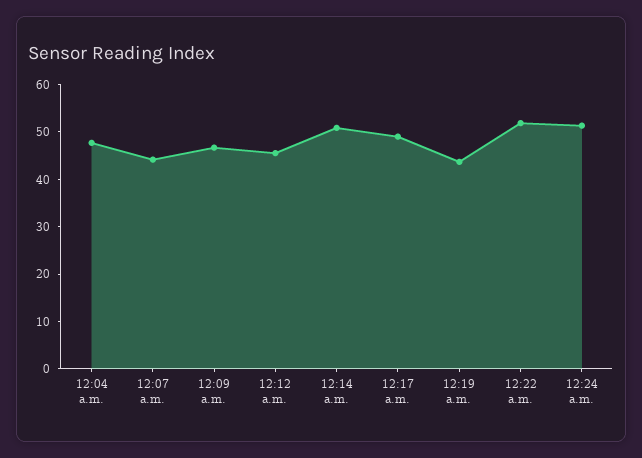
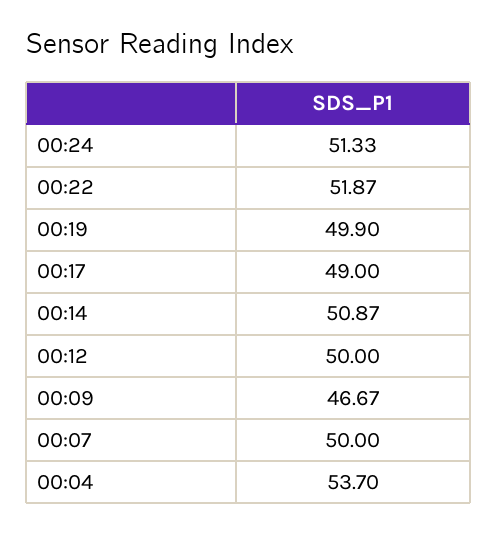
  {
-   "12:04 a.m.": 48,
+   "12:04 a.m.": 53.7,
-   "12:07 a.m.": 44,
+   "12:07 a.m.": 50,
    "12:09 a.m.": 46.67,
-   "12:12 a.m.": 46,
+   "12:12 a.m.": 50,
    "12:14 a.m.": 50.87,
    "12:17 a.m.": 49,
-   "12:19 a.m.": 44,
+   "12:19 a.m.": 49.9,
    "12:22 a.m.": 51.87,
    "12:24 a.m.": 51.33
  }

